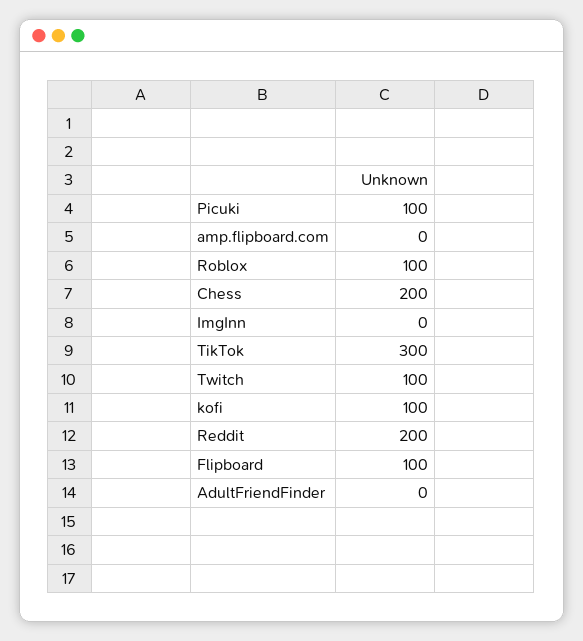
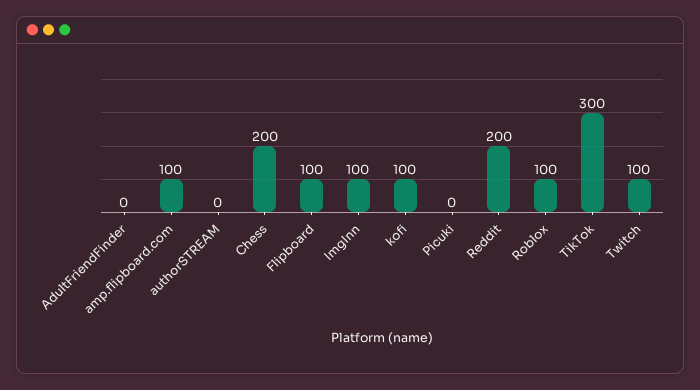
  {
-   "Picuki": 100,
+   "Picuki": 0,
-   "amp.flipboard.com": 0,
+   "amp.flipboard.com": 100,
    "Roblox": 100,
    "Chess": 200,
-   "ImgInn": 0,
+   "ImgInn": 100,
    "TikTok": 300,
    "Twitch": 100,
    "kofi": 100,
    "Reddit": 200,
    "Flipboard": 100,
-   "AdultFriendFinder": 0
+   "AdultFriendFinder": 0,
+   "authorSTREAM": 0
  }

